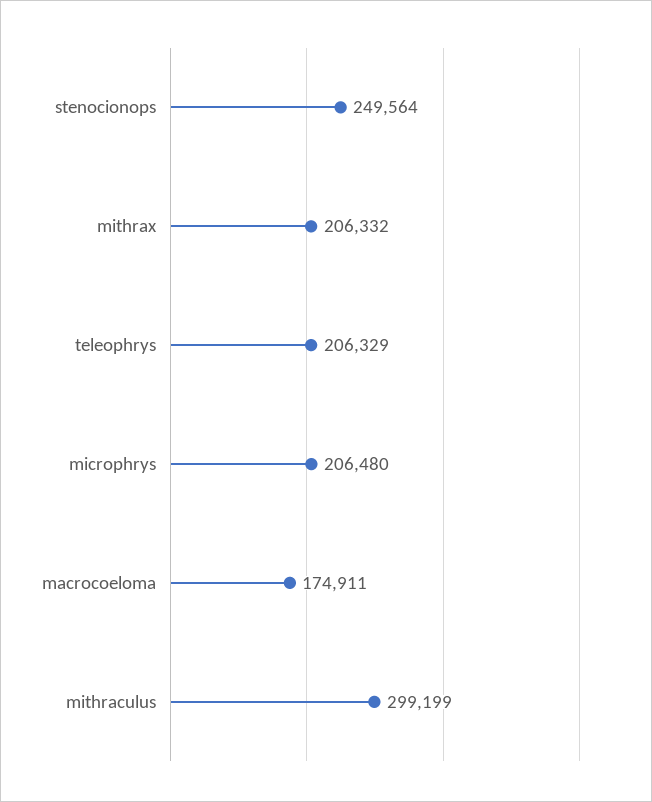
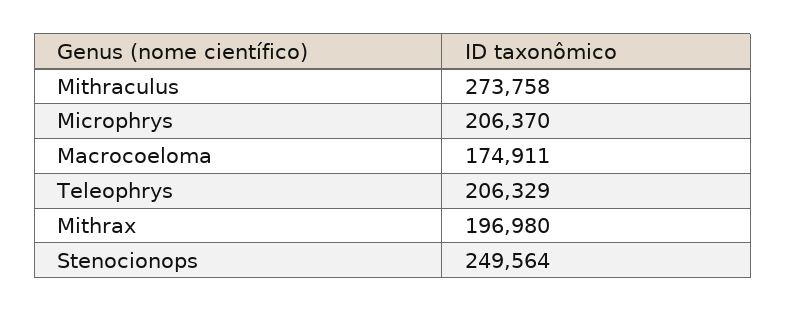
  {
    "stenocionops": 249564,
-   "mithrax": 206332,
+   "mithrax": 196980,
    "teleophrys": 206329,
-   "microphrys": 206480,
+   "microphrys": 206370,
    "macrocoeloma": 174911,
-   "mithraculus": 299199
+   "mithraculus": 273758
  }

